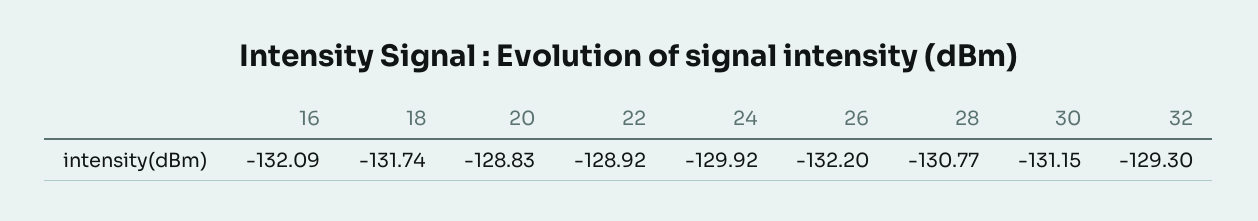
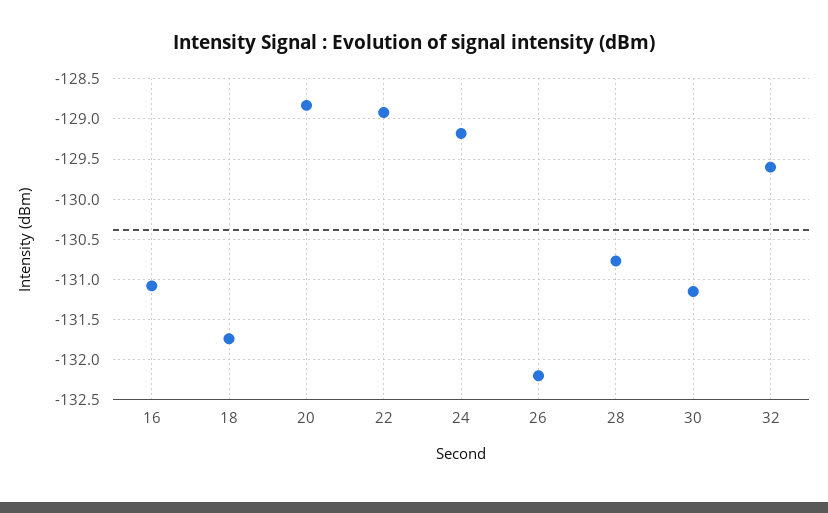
  {
-   "16": -132.09,
+   "16": -131.1,
    "18": -131.74,
    "20": -128.83,
    "22": -128.92,
-   "24": -129.92,
+   "24": -129.2,
    "26": -132.2,
    "28": -130.77,
    "30": -131.15,
-   "32": -129.3
+   "32": -129.6
  }

